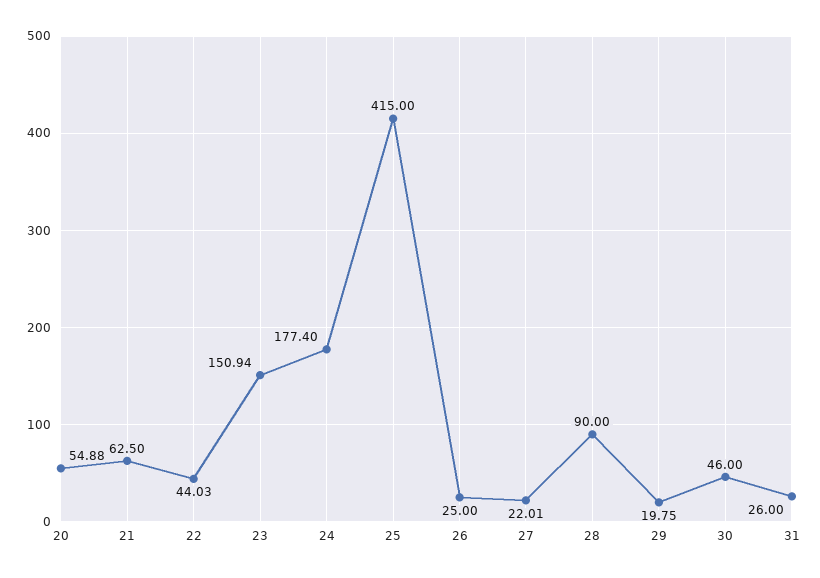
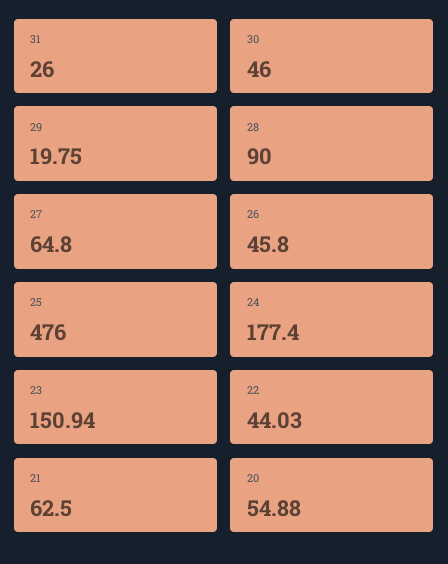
  {
    "20": 54.88,
    "21": 62.5,
    "22": 44.03,
    "23": 150.94,
    "24": 177.4,
-   "25": 415,
+   "25": 476,
-   "26": 25,
+   "26": 45.8,
-   "27": 22.01,
+   "27": 64.8,
    "28": 90,
    "29": 19.75,
    "30": 46,
    "31": 26
  }

